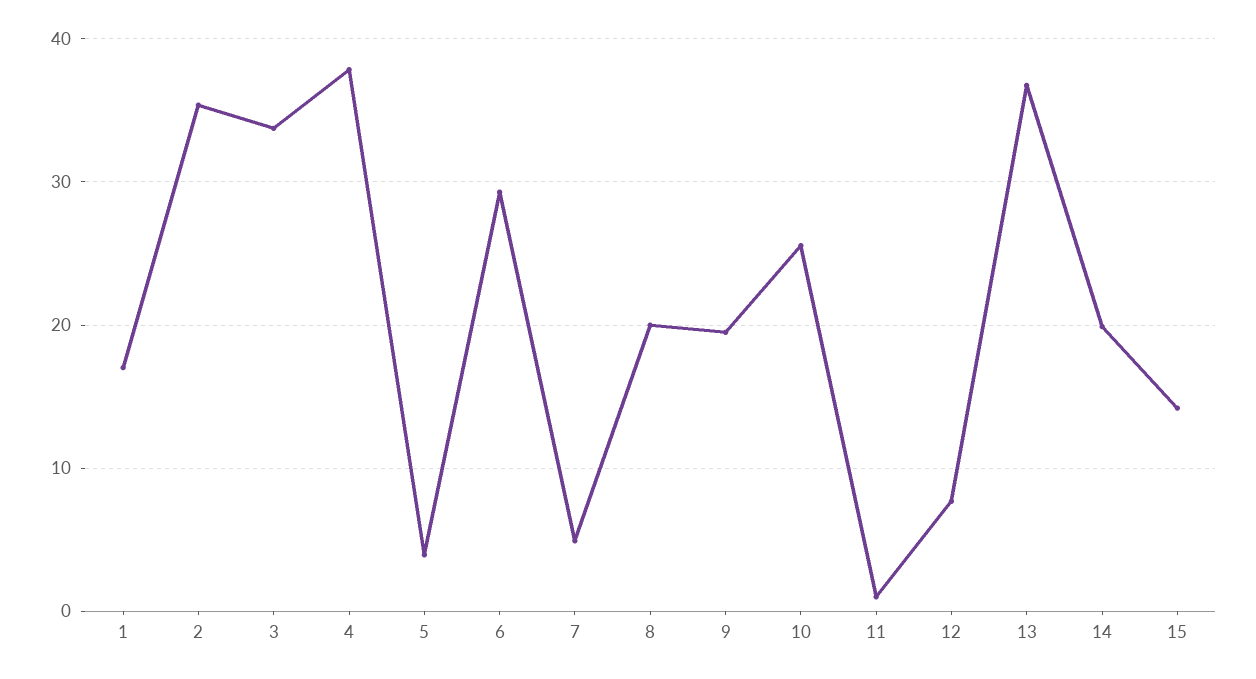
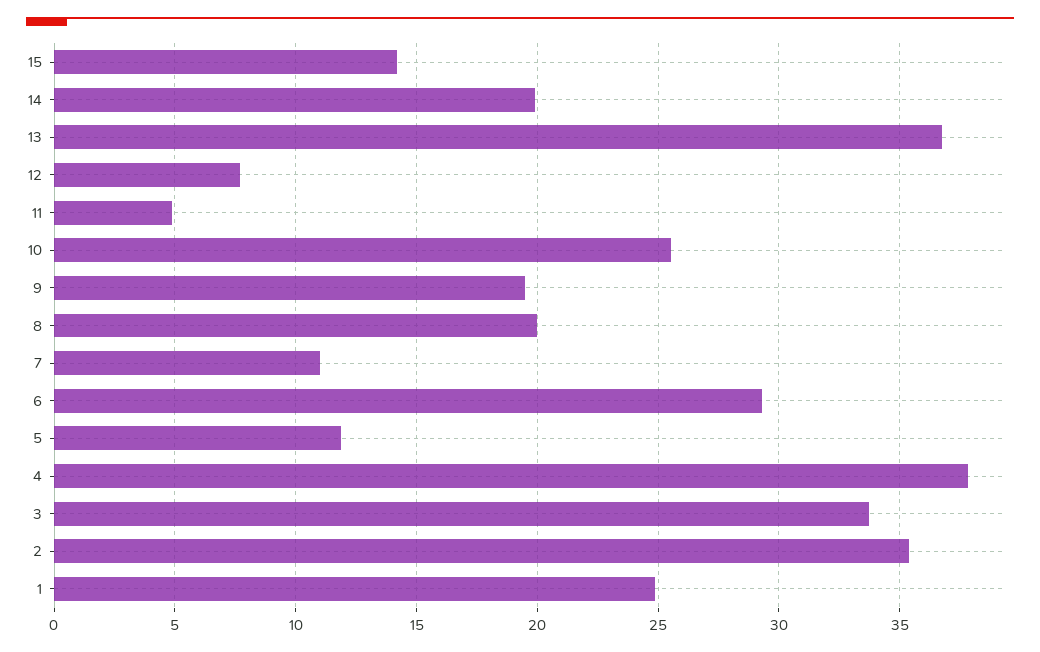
  {
-   "1": 17,
+   "1": 25,
    "2": 35.5,
    "3": 34,
    "4": 38,
-   "5": 4,
+   "5": 12,
    "6": 29.5,
-   "7": 5,
+   "7": 11,
    "8": 20,
    "9": 19.5,
    "10": 25.5,
-   "11": 1,
+   "11": 5,
    "12": 7.5,
    "13": 37,
    "14": 20,
    "15": 14
  }

